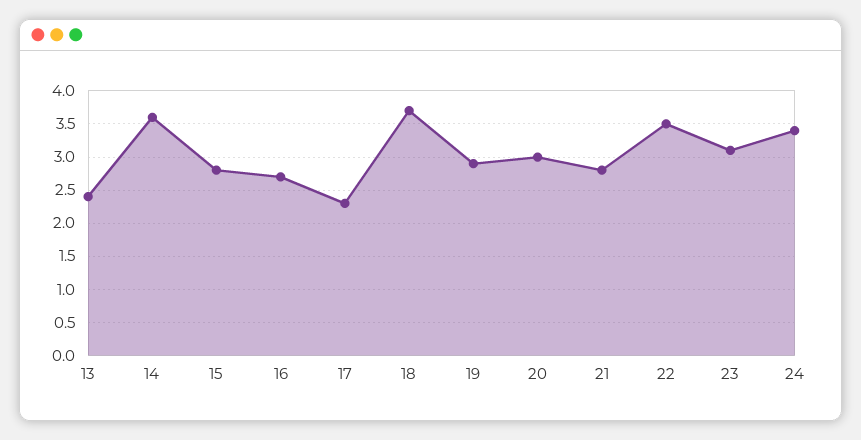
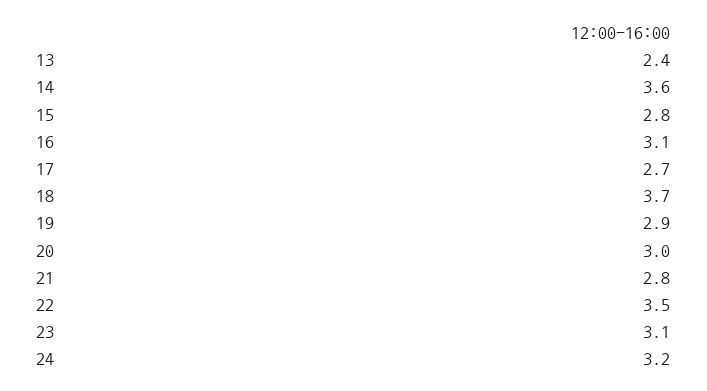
  {
    "13": 2.4,
    "14": 3.6,
    "15": 2.8,
-   "16": 2.7,
+   "16": 3.1,
-   "17": 2.3,
+   "17": 2.7,
    "18": 3.7,
    "19": 2.9,
    "20": 3,
    "21": 2.8,
    "22": 3.5,
    "23": 3.1,
-   "24": 3.4
+   "24": 3.2
  }

